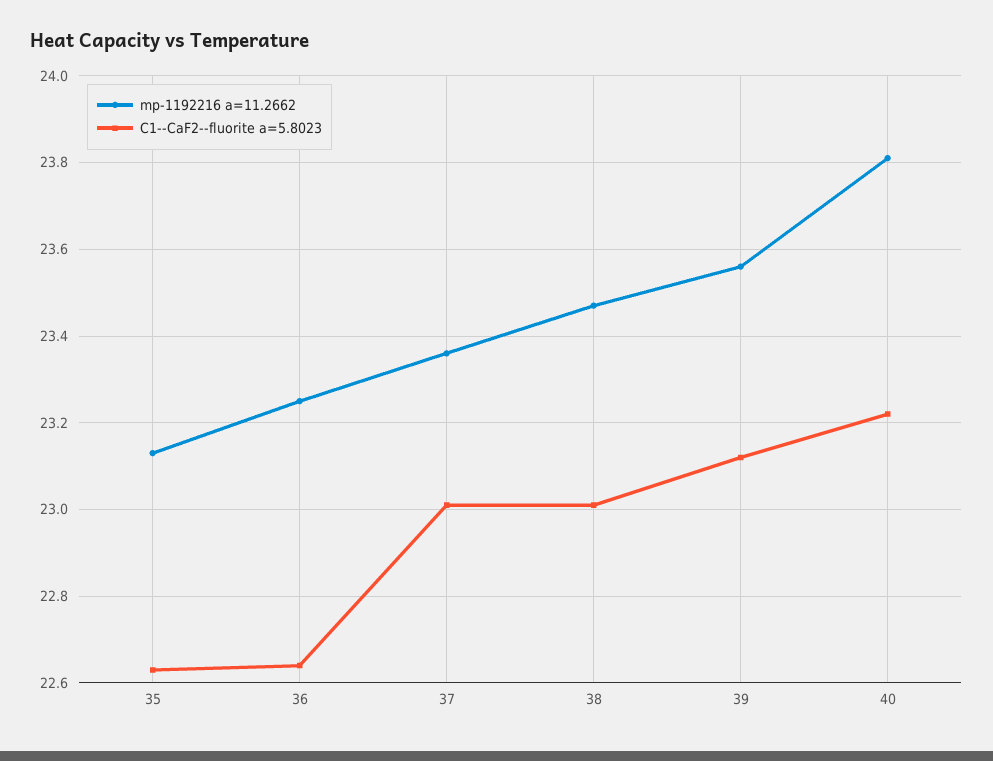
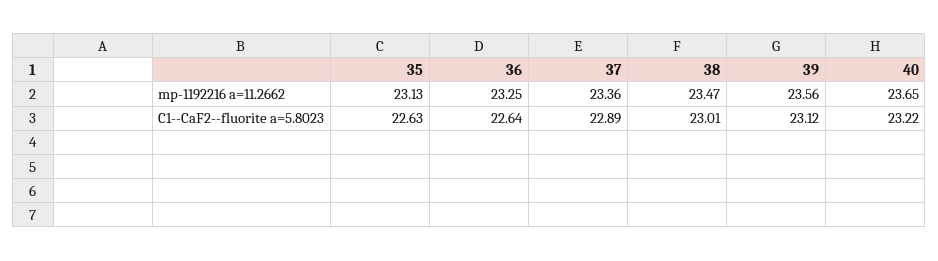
  {
    "mp-1192216 a=11.2662": {
      "35": 23.13,
      "36": 23.25,
      "37": 23.36,
      "38": 23.47,
      "39": 23.56,
-     "40": 23.8
+     "40": 23.65
    },
    "C1--CaF2--fluorite a=5.8023": {
      "35": 22.63,
      "36": 22.64,
-     "37": 23,
+     "37": 22.89,
      "38": 23.01,
      "39": 23.12,
      "40": 23.22
    }
  }

